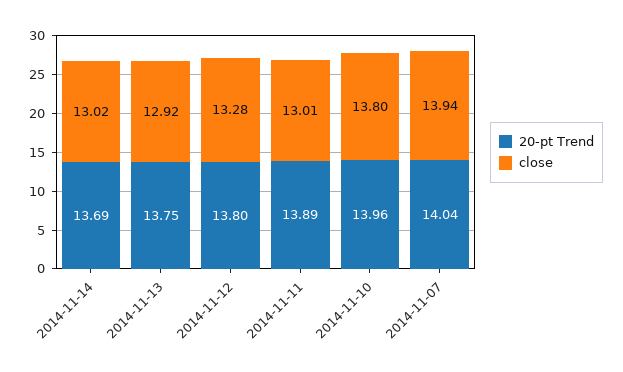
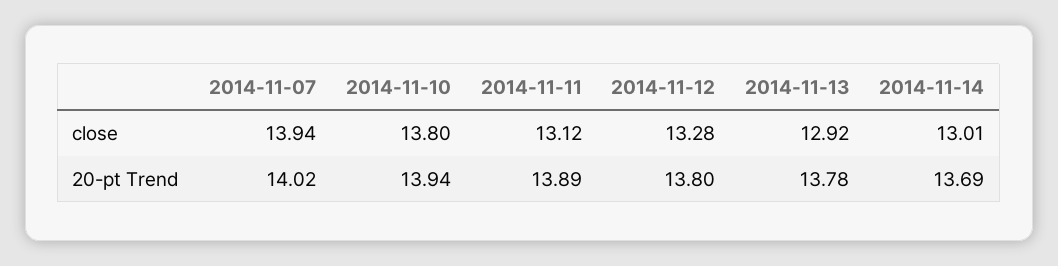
  {
    "20-pt Trend": {
      "2014-11-14": 13.69,
-     "2014-11-13": 13.75,
+     "2014-11-13": 13.78,
      "2014-11-12": 13.8,
      "2014-11-11": 13.89,
-     "2014-11-10": 13.96,
+     "2014-11-10": 13.94,
-     "2014-11-07": 14.04
+     "2014-11-07": 14.02
    },
    "close": {
-     "2014-11-14": 13.02,
+     "2014-11-14": 13.01,
      "2014-11-13": 12.92,
      "2014-11-12": 13.28,
-     "2014-11-11": 13.01,
+     "2014-11-11": 13.12,
      "2014-11-10": 13.8,
      "2014-11-07": 13.94
    }
  }

